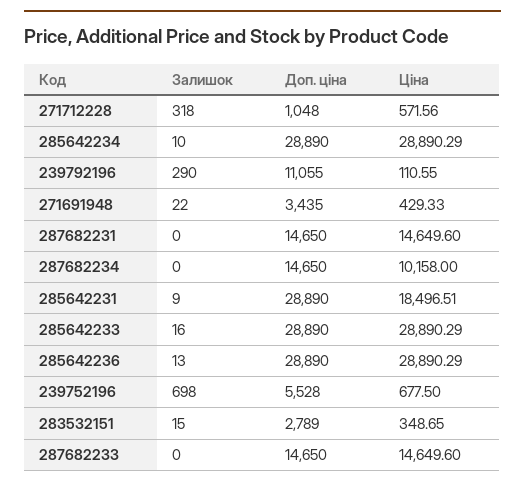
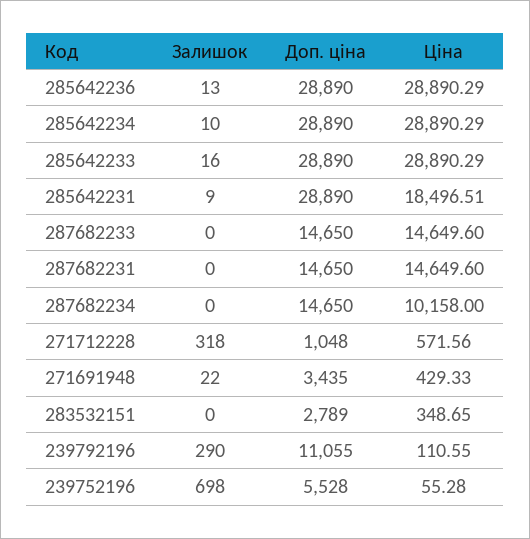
  {
    "Залишок": {
      "271712228": 318,
      "285642234": 10,
      "239792196": 290,
      "271691948": 22,
      "287682231": 0,
      "287682234": 0,
      "285642231": 9,
      "285642233": 16,
      "285642236": 13,
      "239752196": 698,
-     "283532151": 15,
+     "283532151": 0,
      "287682233": 0
    },
    "Доп. ціна": {
      "271712228": 1048,
      "285642234": 28890,
      "239792196": 11055,
      "271691948": 3435,
      "287682231": 14650,
      "287682234": 14650,
      "285642231": 28890,
      "285642233": 28890,
      "285642236": 28890,
      "239752196": 5528,
      "283532151": 2789,
      "287682233": 14650
    },
    "Ціна": {
      "271712228": 571.56,
      "285642234": 28890.29,
      "239792196": 110.55,
      "271691948": 429.33,
      "287682231": 14649.6,
      "287682234": 10158,
      "285642231": 18496.51,
      "285642233": 28890.29,
      "285642236": 28890.29,
-     "239752196": 677.5,
+     "239752196": 55.28,
      "283532151": 348.65,
      "287682233": 14649.6
    }
  }

